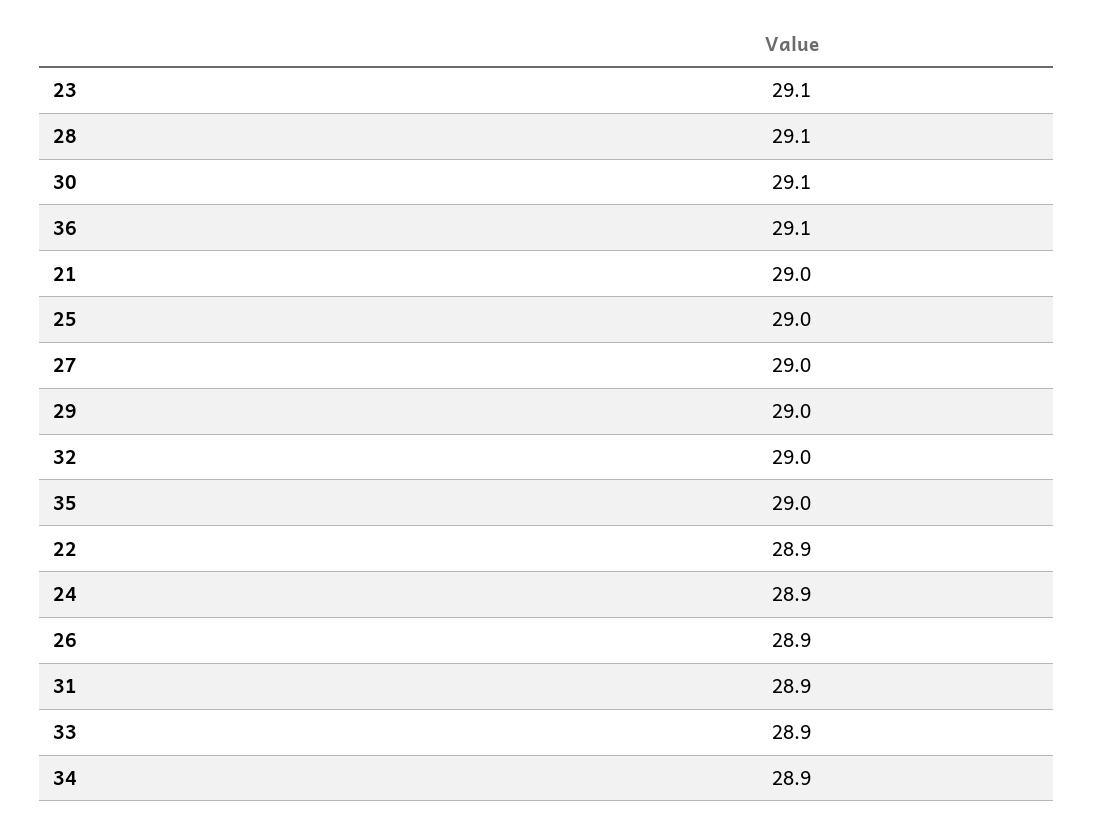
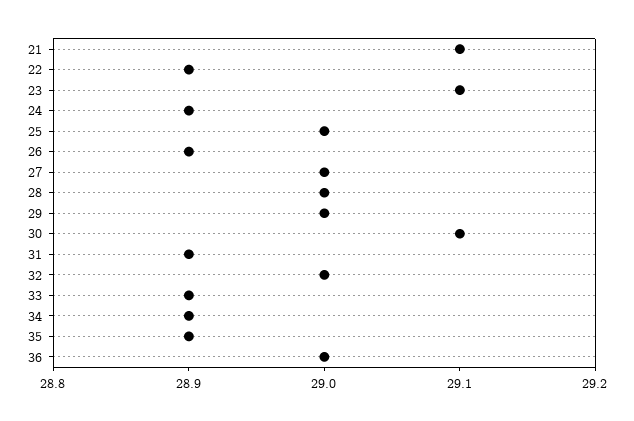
  {
    "23": 29.1,
-   "28": 29.1,
+   "28": 29,
    "30": 29.1,
-   "36": 29.1,
+   "36": 29,
-   "21": 29,
+   "21": 29.1,
    "25": 29,
    "27": 29,
    "29": 29,
    "32": 29,
-   "35": 29,
+   "35": 28.9,
    "22": 28.9,
    "24": 28.9,
    "26": 28.9,
    "31": 28.9,
    "33": 28.9,
    "34": 28.9
  }

